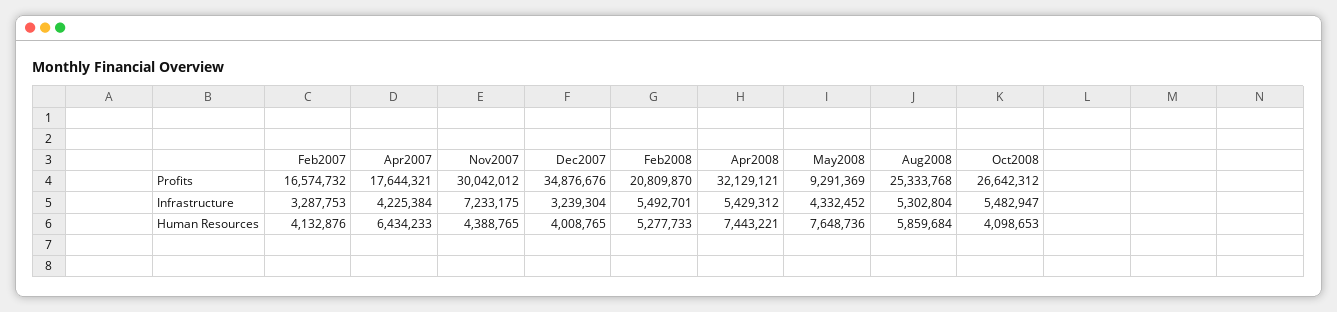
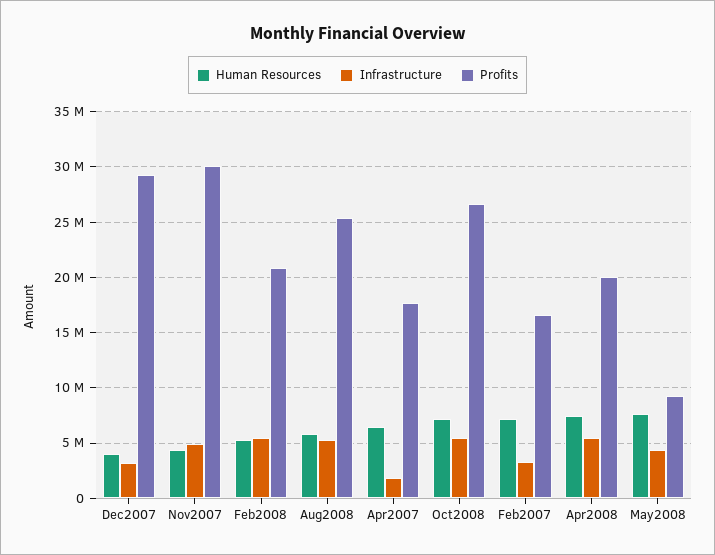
  {
    "Profits": {
      "Feb2007": 16574732,
      "Apr2007": 17644321,
      "Nov2007": 30042012,
-     "Dec2007": 34876676,
+     "Dec2007": 29000000,
      "Feb2008": 20809870,
-     "Apr2008": 32129121,
+     "Apr2008": 20000000,
      "May2008": 9291369,
      "Aug2008": 25333768,
      "Oct2008": 26642312
    },
    "Infrastructure": {
      "Feb2007": 3287753,
-     "Apr2007": 4225384,
+     "Apr2007": 2000000,
-     "Nov2007": 7233175,
+     "Nov2007": 5000000,
      "Dec2007": 3239304,
      "Feb2008": 5492701,
      "Apr2008": 5429312,
      "May2008": 4332452,
      "Aug2008": 5302804,
      "Oct2008": 5482947
    },
    "Human Resources": {
-     "Feb2007": 4132876,
+     "Feb2007": 7000000,
      "Apr2007": 6434233,
      "Nov2007": 4388765,
      "Dec2007": 4008765,
      "Feb2008": 5277733,
      "Apr2008": 7443221,
      "May2008": 7648736,
      "Aug2008": 5859684,
-     "Oct2008": 4098653
+     "Oct2008": 7000000
    }
  }

